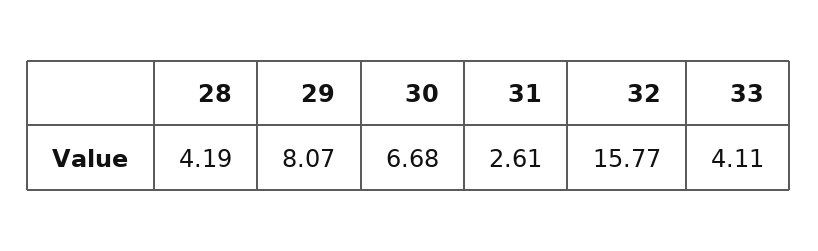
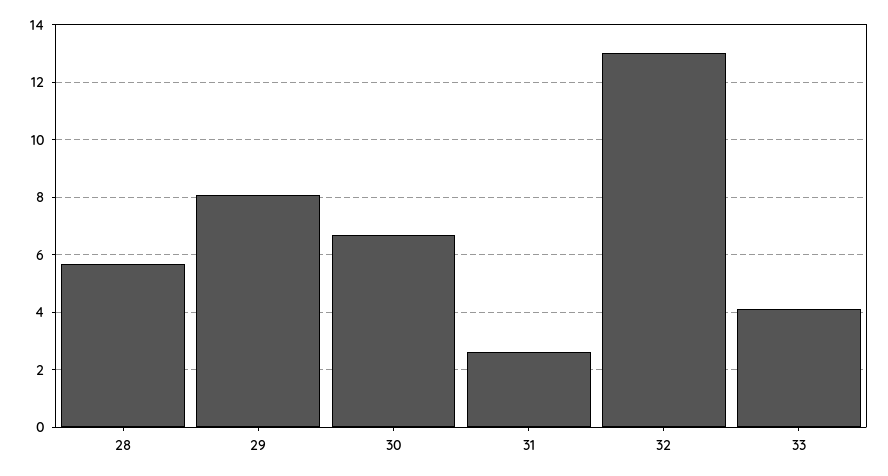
  {
-   "28": 4.19,
+   "28": 5.75,
    "29": 8.07,
    "30": 6.68,
    "31": 2.61,
-   "32": 15.77,
+   "32": 13,
    "33": 4.11
  }

